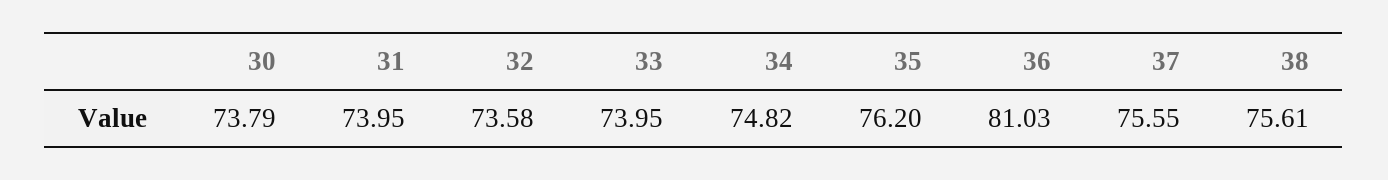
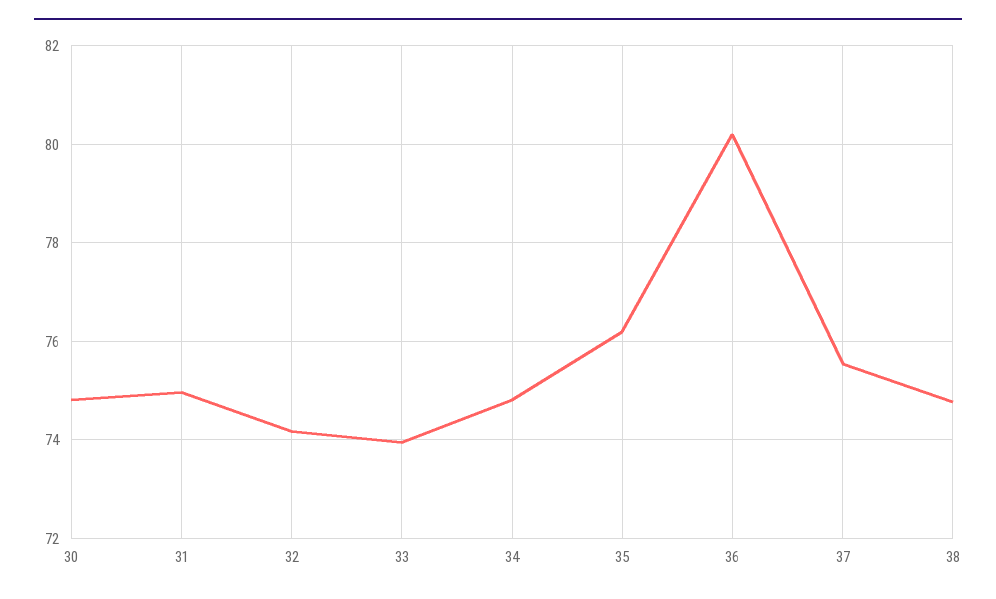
  {
-   "30": 73.79,
+   "30": 74.8,
-   "31": 73.95,
+   "31": 75,
-   "32": 73.58,
+   "32": 74.2,
    "33": 73.95,
    "34": 74.82,
    "35": 76.2,
-   "36": 81.03,
+   "36": 80.2,
    "37": 75.55,
-   "38": 75.61
+   "38": 74.8
  }

